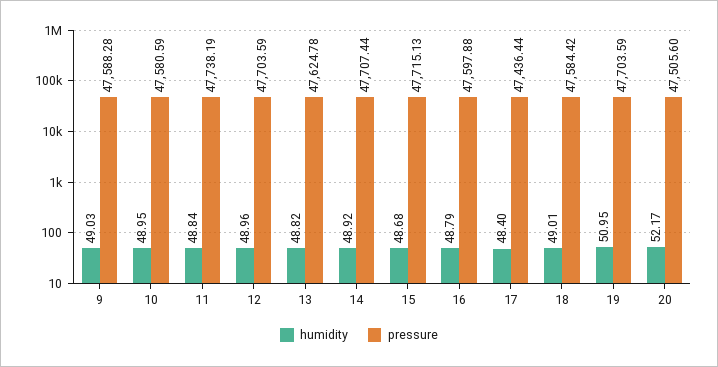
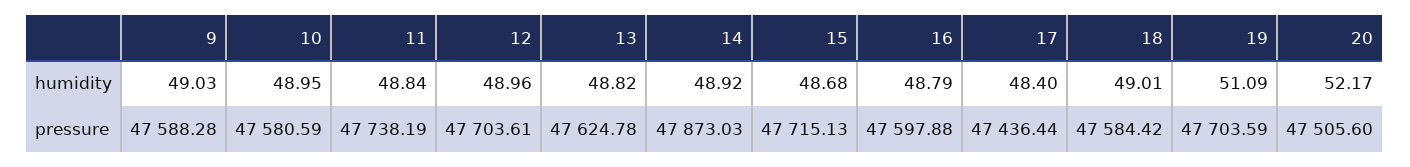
  {
    "humidity": {
      "9": 49.03,
      "10": 48.95,
      "11": 48.84,
      "12": 48.96,
      "13": 48.82,
      "14": 48.92,
      "15": 48.68,
      "16": 48.79,
      "17": 48.4,
      "18": 49.01,
-     "19": 50.95,
+     "19": 51.09,
      "20": 52.17
    },
    "pressure": {
      "9": 47588.28,
      "10": 47580.59,
      "11": 47738.19,
-     "12": 47703.59,
+     "12": 47703.61,
      "13": 47624.78,
-     "14": 47707.44,
+     "14": 47873.03,
      "15": 47715.13,
      "16": 47597.88,
      "17": 47436.44,
      "18": 47584.42,
      "19": 47703.59,
      "20": 47505.6
    }
  }

